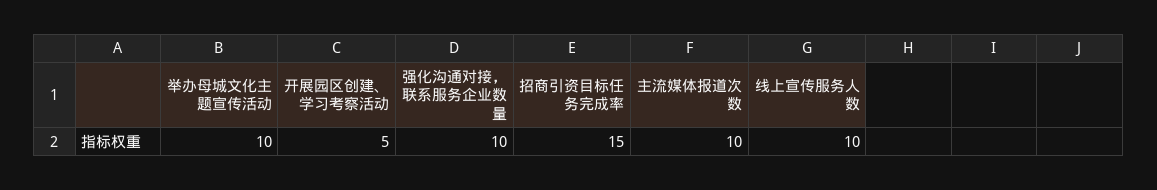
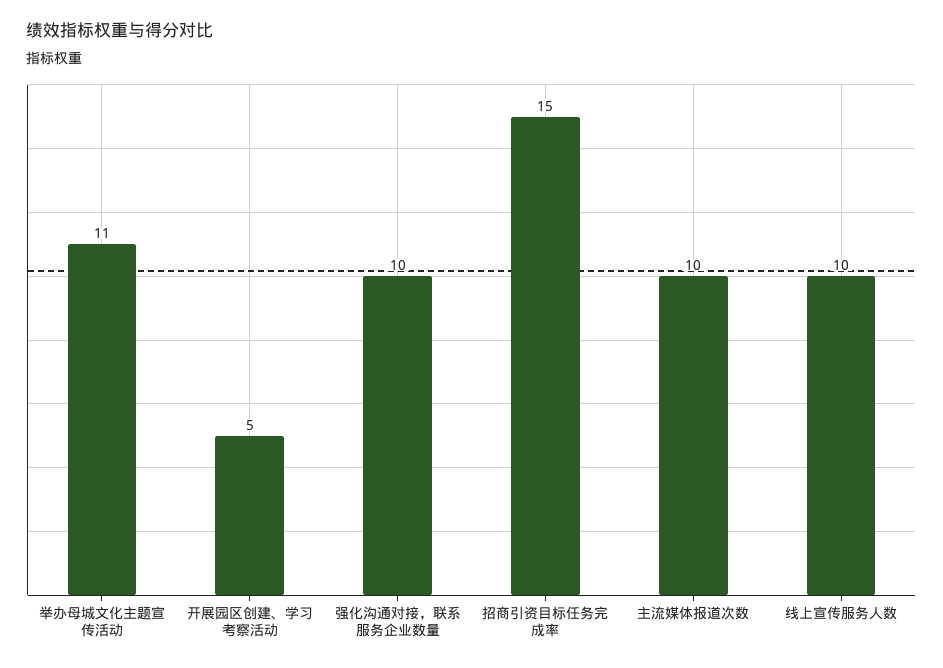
  {
-   "举办母城文化主题宣传活动": 10,
+   "举办母城文化主题宣传活动": 11,
    "开展园区创建、学习考察活动": 5,
    "强化沟通对接，联系服务企业数量": 10,
    "招商引资目标任务完成率": 15,
    "主流媒体报道次数": 10,
    "线上宣传服务人数": 10
  }

